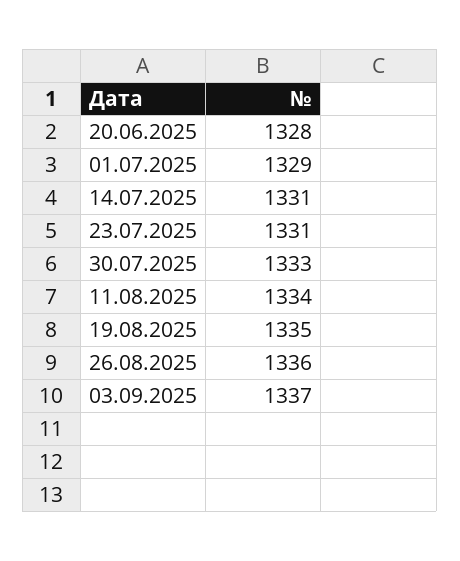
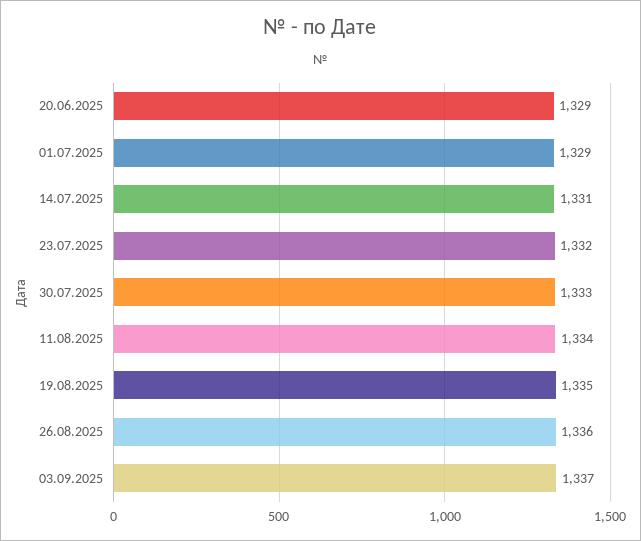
  {
-   "20.06.2025": 1328,
+   "20.06.2025": 1329,
    "01.07.2025": 1329,
    "14.07.2025": 1331,
-   "23.07.2025": 1331,
+   "23.07.2025": 1332,
    "30.07.2025": 1333,
    "11.08.2025": 1334,
    "19.08.2025": 1335,
    "26.08.2025": 1336,
    "03.09.2025": 1337
  }

